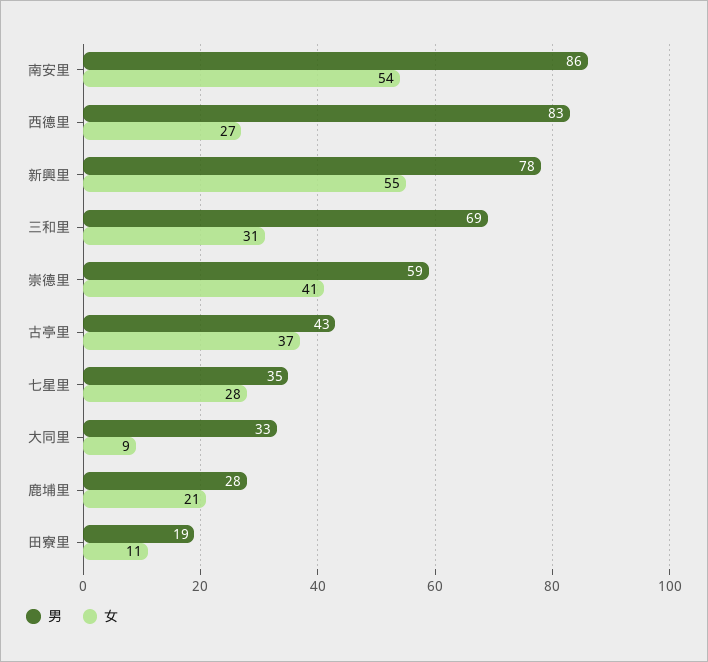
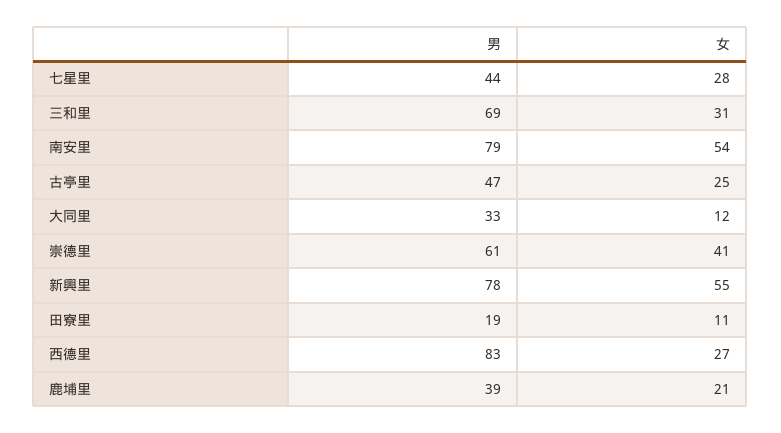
  {
    "男": {
-     "南安里": 86,
+     "南安里": 79,
      "西德里": 83,
      "新興里": 78,
      "三和里": 69,
-     "崇德里": 59,
+     "崇德里": 61,
-     "古亭里": 43,
+     "古亭里": 47,
-     "七星里": 35,
+     "七星里": 44,
      "大同里": 33,
-     "鹿埔里": 28,
+     "鹿埔里": 39,
      "田寮里": 19
    },
    "女": {
      "南安里": 54,
      "西德里": 27,
      "新興里": 55,
      "三和里": 31,
      "崇德里": 41,
-     "古亭里": 37,
+     "古亭里": 25,
      "七星里": 28,
-     "大同里": 9,
+     "大同里": 12,
      "鹿埔里": 21,
      "田寮里": 11
    }
  }

